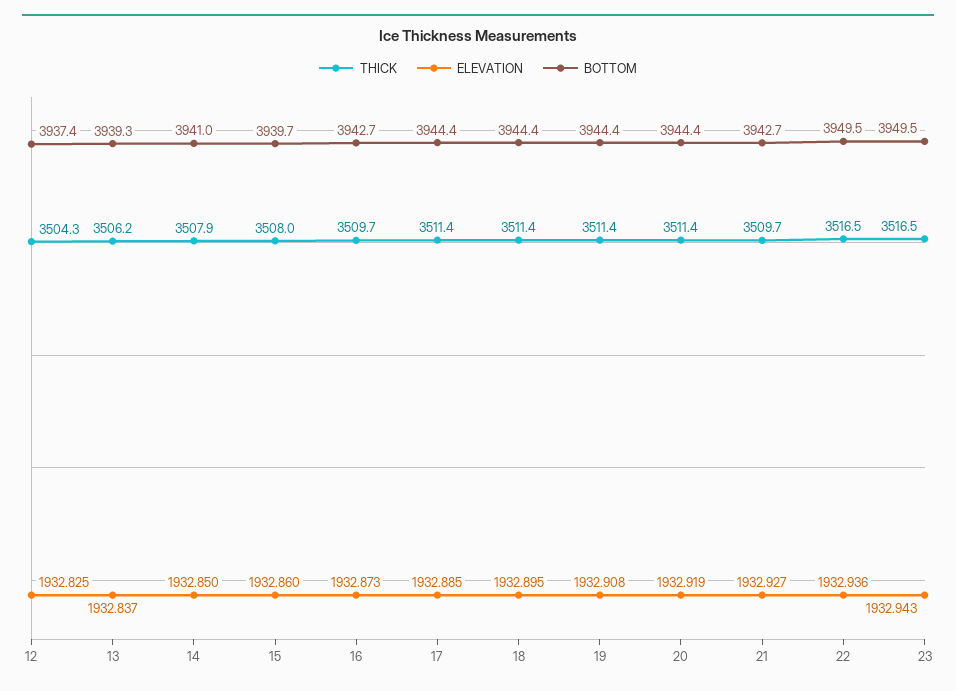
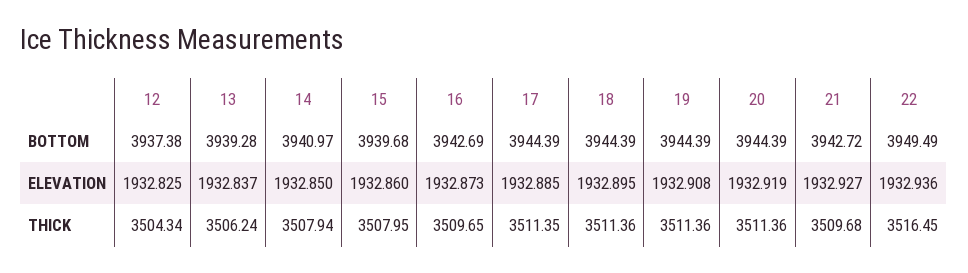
  {
    "THICK": {
      "12": 3504.34,
      "13": 3506.24,
      "14": 3507.94,
      "15": 3507.95,
      "16": 3509.65,
      "17": 3511.35,
      "18": 3511.36,
      "19": 3511.36,
      "20": 3511.36,
      "21": 3509.68,
-     "22": 3516.45,
+     "22": 3516.45
-     "23": 3516.5
    },
    "ELEVATION": {
      "12": 1932.825,
      "13": 1932.837,
      "14": 1932.85,
      "15": 1932.86,
      "16": 1932.873,
      "17": 1932.885,
      "18": 1932.895,
      "19": 1932.908,
      "20": 1932.919,
      "21": 1932.927,
-     "22": 1932.936,
+     "22": 1932.936
-     "23": 1932.943
    },
    "BOTTOM": {
      "12": 3937.38,
      "13": 3939.28,
      "14": 3940.97,
      "15": 3939.68,
      "16": 3942.69,
      "17": 3944.39,
      "18": 3944.39,
      "19": 3944.39,
      "20": 3944.39,
      "21": 3942.72,
-     "22": 3949.49,
+     "22": 3949.49
-     "23": 3949.5
    }
  }

